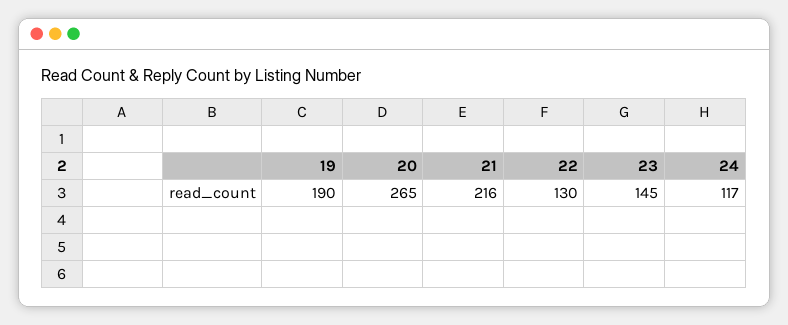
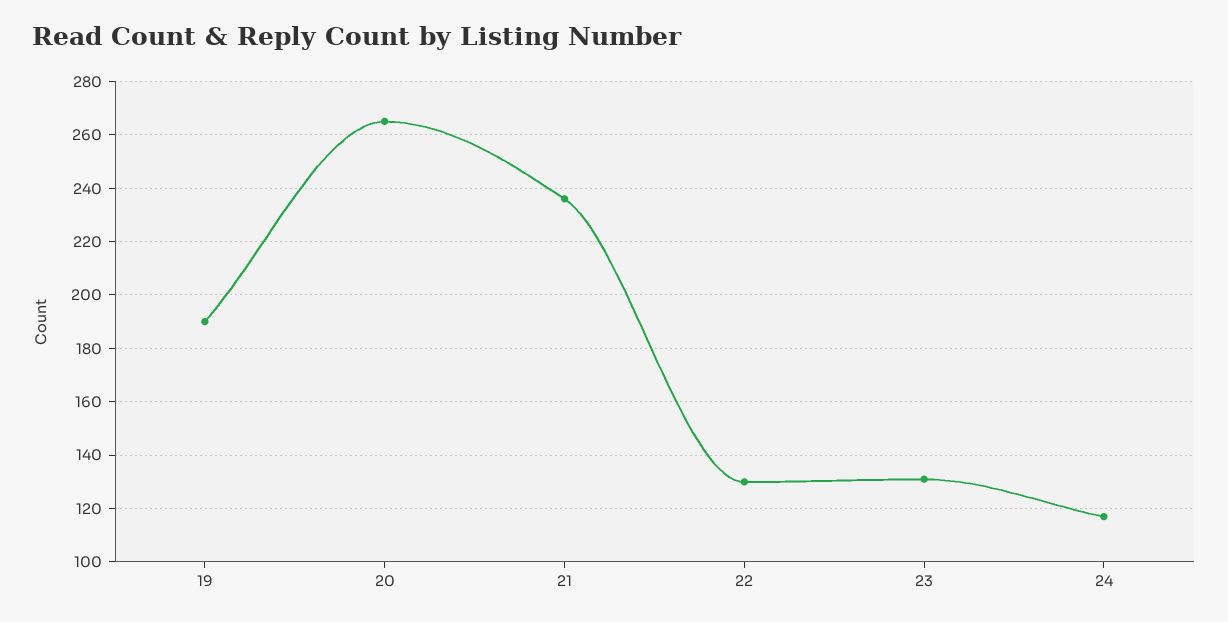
  {
    "19": 190,
    "20": 265,
-   "21": 216,
+   "21": 235,
    "22": 130,
-   "23": 145,
+   "23": 130,
    "24": 117
  }

